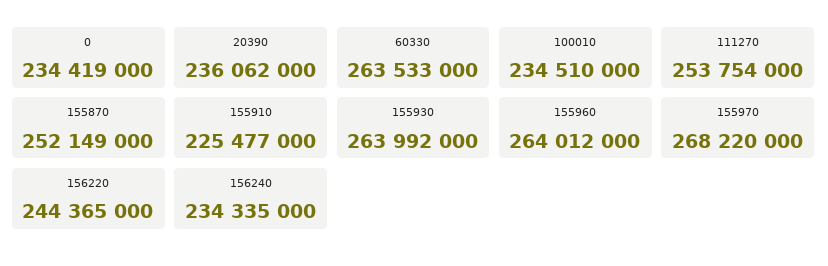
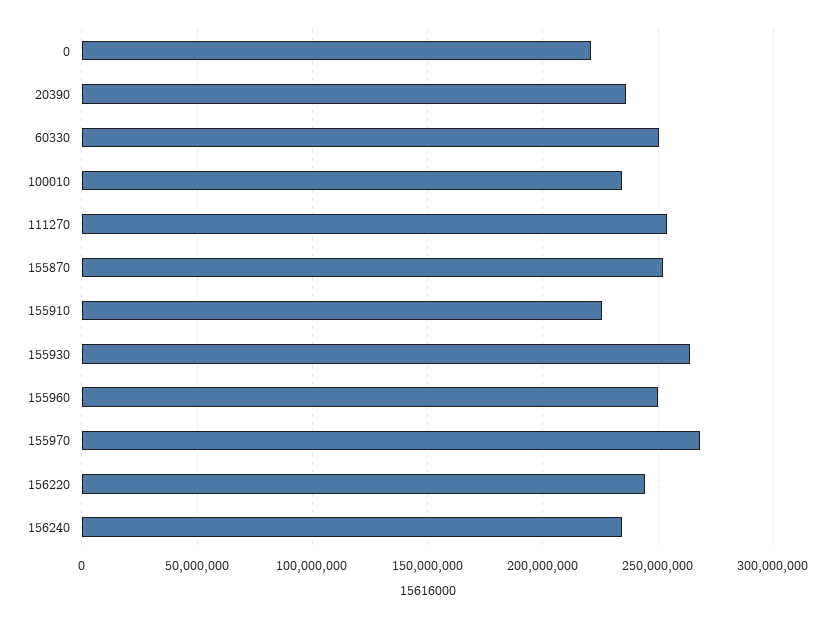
  {
-   "0": 234419000,
+   "0": 220000000,
    "20390": 236062000,
-   "60330": 263533000,
+   "60330": 250000000,
    "100010": 234510000,
    "111270": 253754000,
    "155870": 252149000,
    "155910": 225477000,
    "155930": 263992000,
-   "155960": 264012000,
+   "155960": 250000000,
    "155970": 268220000,
    "156220": 244365000,
    "156240": 234335000
  }

